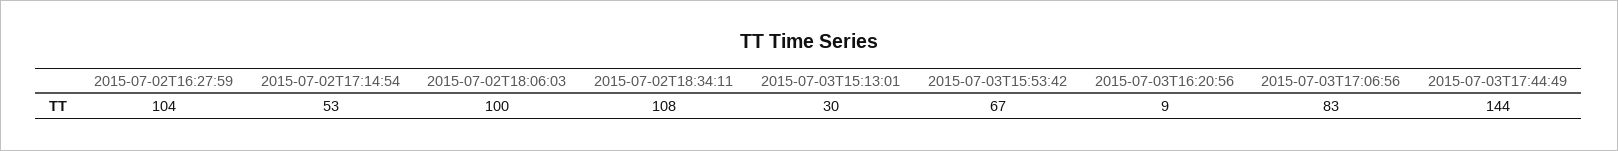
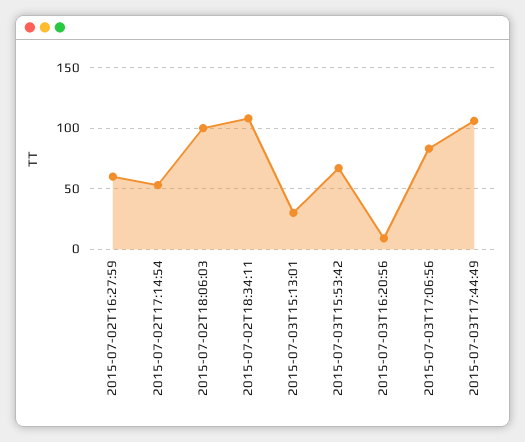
  {
-   "2015-07-02T16:27:59": 104,
+   "2015-07-02T16:27:59": 60,
    "2015-07-02T17:14:54": 53,
    "2015-07-02T18:06:03": 100,
    "2015-07-02T18:34:11": 108,
    "2015-07-03T15:13:01": 30,
    "2015-07-03T15:53:42": 67,
    "2015-07-03T16:20:56": 9,
    "2015-07-03T17:06:56": 83,
-   "2015-07-03T17:44:49": 144
+   "2015-07-03T17:44:49": 105
  }

